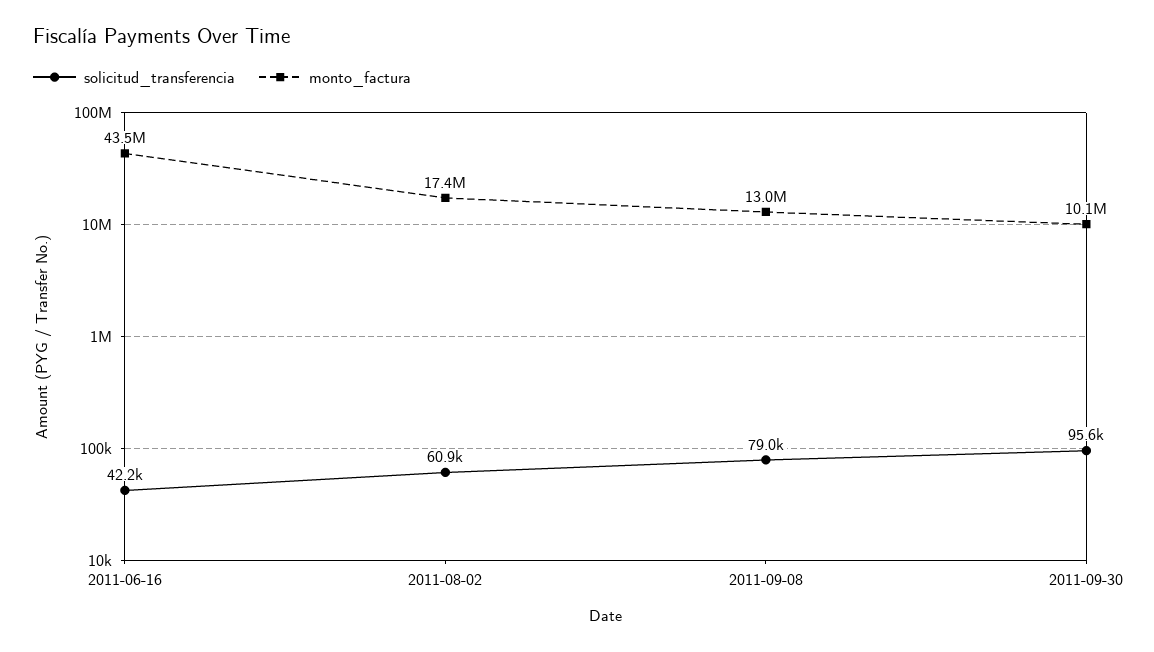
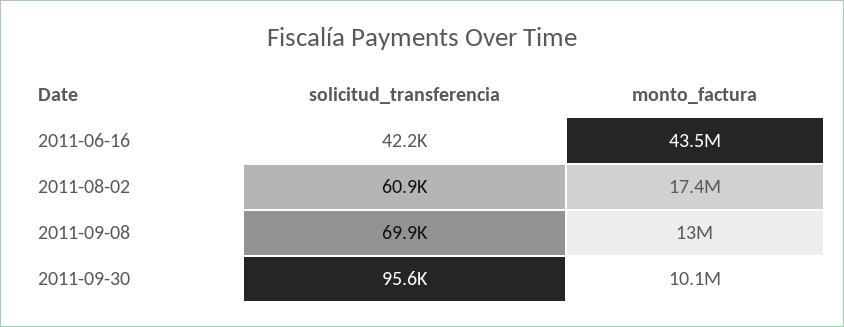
  {
    "solicitud_transferencia": {
      "2011-06-16": 42200,
      "2011-08-02": 60900,
-     "2011-09-08": 79000,
+     "2011-09-08": 69900,
      "2011-09-30": 95600
    },
    "monto_factura": {
      "2011-06-16": 43500000,
      "2011-08-02": 17400000,
      "2011-09-08": 13000000,
      "2011-09-30": 10100000
    }
  }

